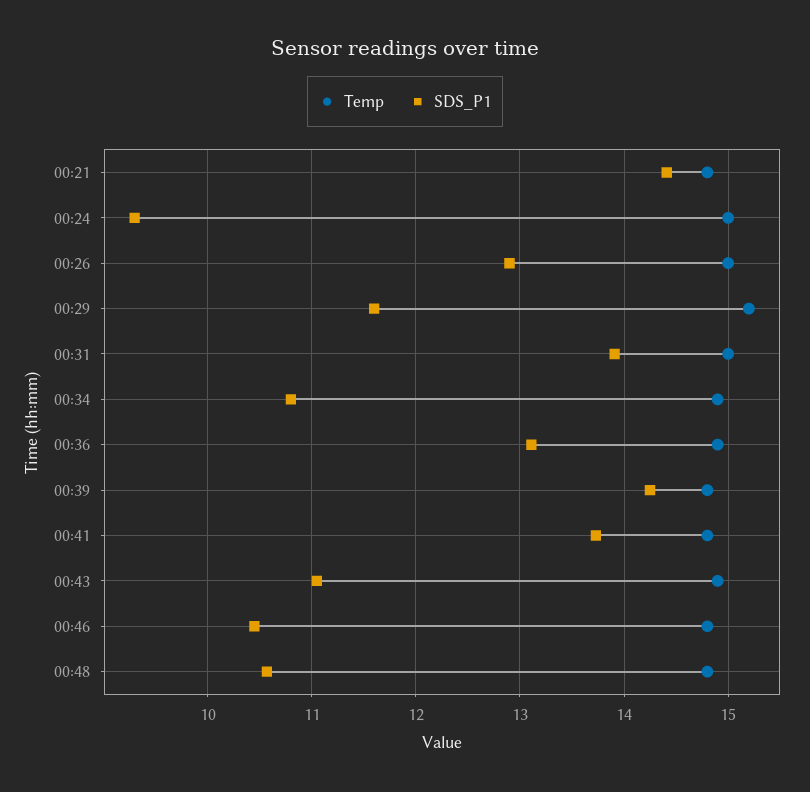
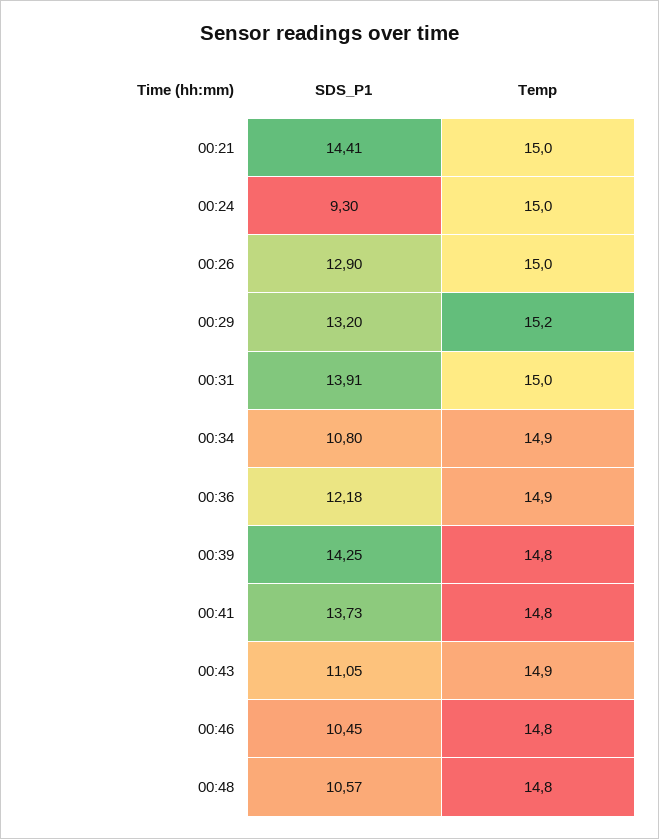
  {
    "Temp": {
-     "00:21": 14.8,
+     "00:21": 15,
      "00:24": 15,
      "00:26": 15,
      "00:29": 15.2,
      "00:31": 15,
      "00:34": 14.9,
      "00:36": 14.9,
      "00:39": 14.8,
      "00:41": 14.8,
      "00:43": 14.9,
      "00:46": 14.8,
      "00:48": 14.8
    },
    "SDS_P1": {
      "00:21": 14.41,
      "00:24": 9.3,
      "00:26": 12.9,
-     "00:29": 11.6,
+     "00:29": 13.2,
      "00:31": 13.91,
      "00:34": 10.8,
-     "00:36": 13.1,
+     "00:36": 12.18,
      "00:39": 14.25,
      "00:41": 13.73,
      "00:43": 11.05,
      "00:46": 10.45,
      "00:48": 10.57
    }
  }

